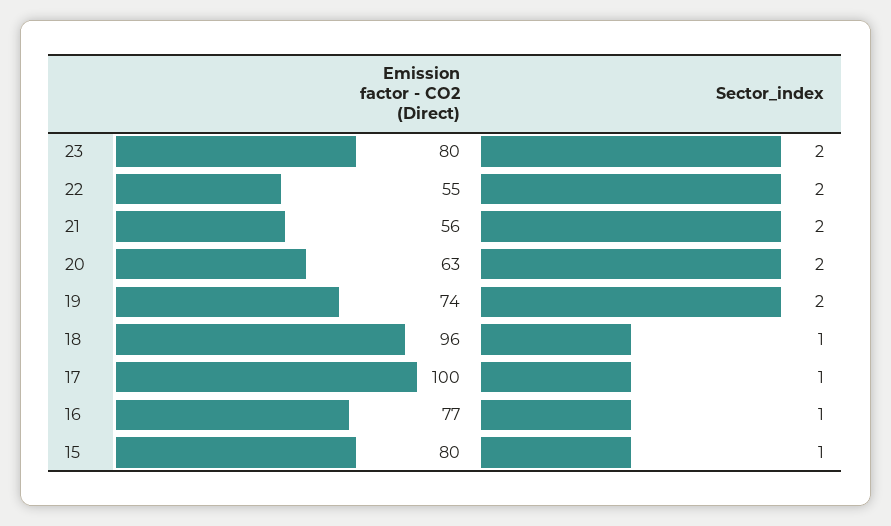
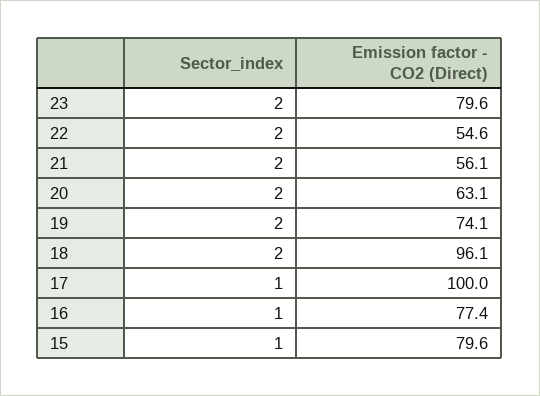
  {
    "Emission factor - CO2 (Direct)": {
      "23": 79.6,
      "22": 54.6,
      "21": 56.1,
      "20": 63.1,
      "19": 74.1,
      "18": 96.1,
      "17": 100,
      "16": 77.4,
      "15": 79.6
    },
    "Sector_index": {
      "23": 2,
      "22": 2,
      "21": 2,
      "20": 2,
      "19": 2,
-     "18": 1,
+     "18": 2,
      "17": 1,
      "16": 1,
      "15": 1
    }
  }

